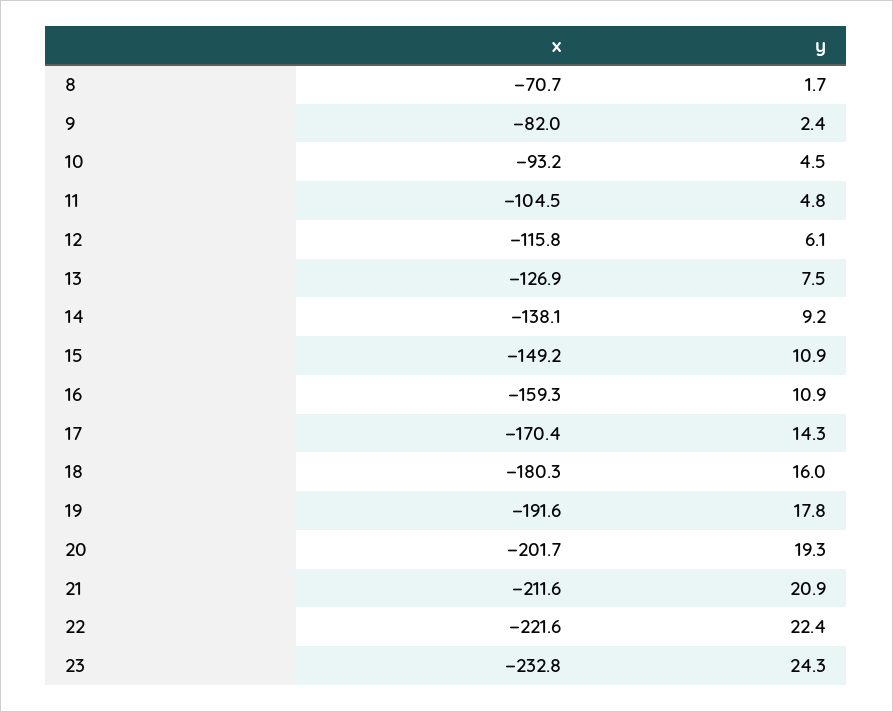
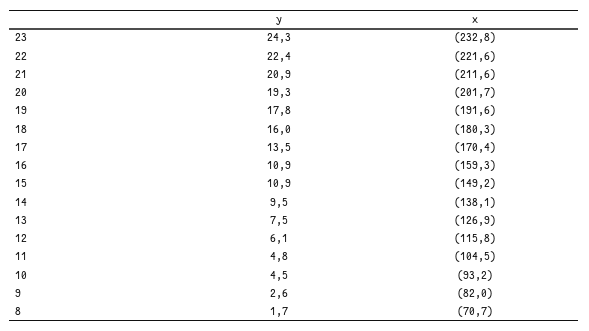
  {
    "x": {
      "8": -70.7,
      "9": -82,
      "10": -93.2,
      "11": -104.5,
      "12": -115.8,
      "13": -126.9,
      "14": -138.1,
      "15": -149.2,
      "16": -159.3,
      "17": -170.4,
      "18": -180.3,
      "19": -191.6,
      "20": -201.7,
      "21": -211.6,
      "22": -221.6,
      "23": -232.8
    },
    "y": {
      "8": 1.7,
-     "9": 2.4,
+     "9": 2.6,
      "10": 4.5,
      "11": 4.8,
      "12": 6.1,
      "13": 7.5,
-     "14": 9.2,
+     "14": 9.5,
      "15": 10.9,
      "16": 10.9,
-     "17": 14.3,
+     "17": 13.5,
      "18": 16,
      "19": 17.8,
      "20": 19.3,
      "21": 20.9,
      "22": 22.4,
      "23": 24.3
    }
  }

